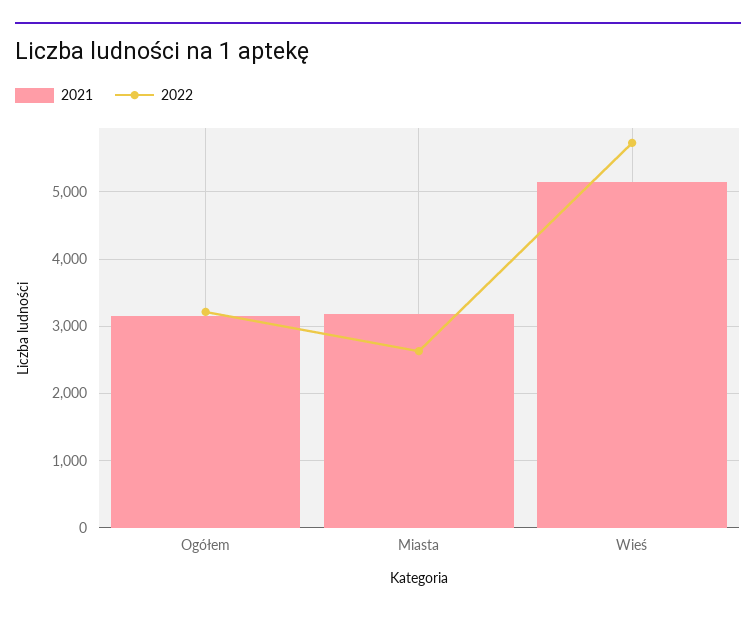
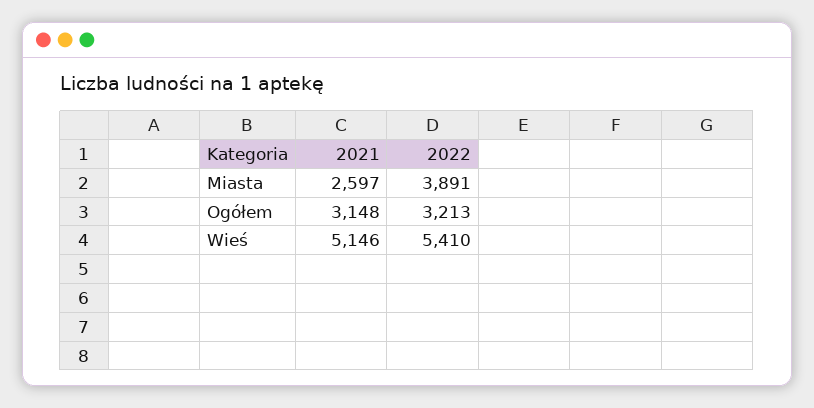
  {
    "2021": {
      "Ogółem": 3148,
-     "Miasta": 3200,
+     "Miasta": 2597,
      "Wieś": 5146
    },
    "2022": {
      "Ogółem": 3213,
-     "Miasta": 2600,
+     "Miasta": 3891,
-     "Wieś": 5700
+     "Wieś": 5410
    }
  }

